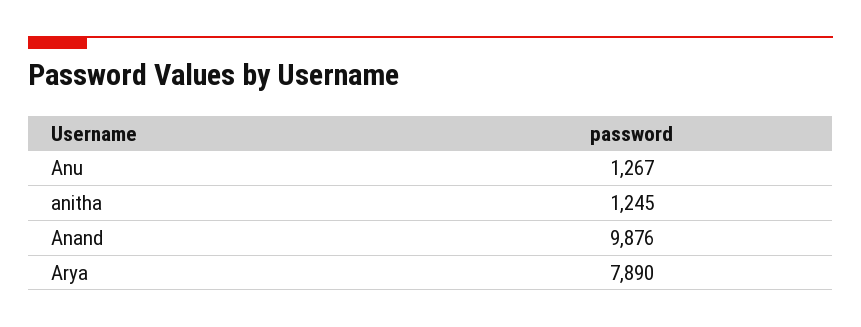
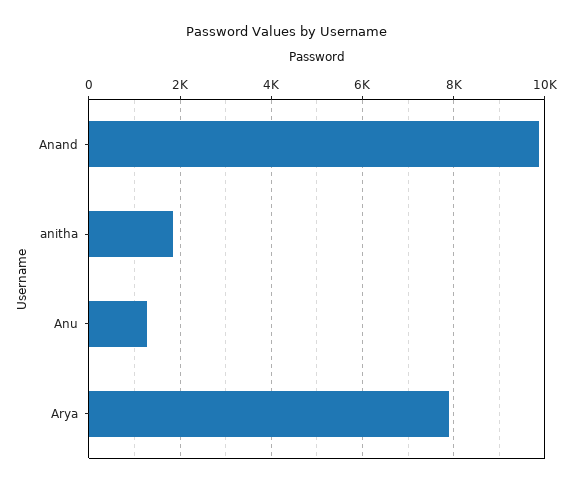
  {
    "Anu": 1267,
-   "anitha": 1245,
+   "anitha": 1800,
    "Anand": 9876,
    "Arya": 7890
  }

